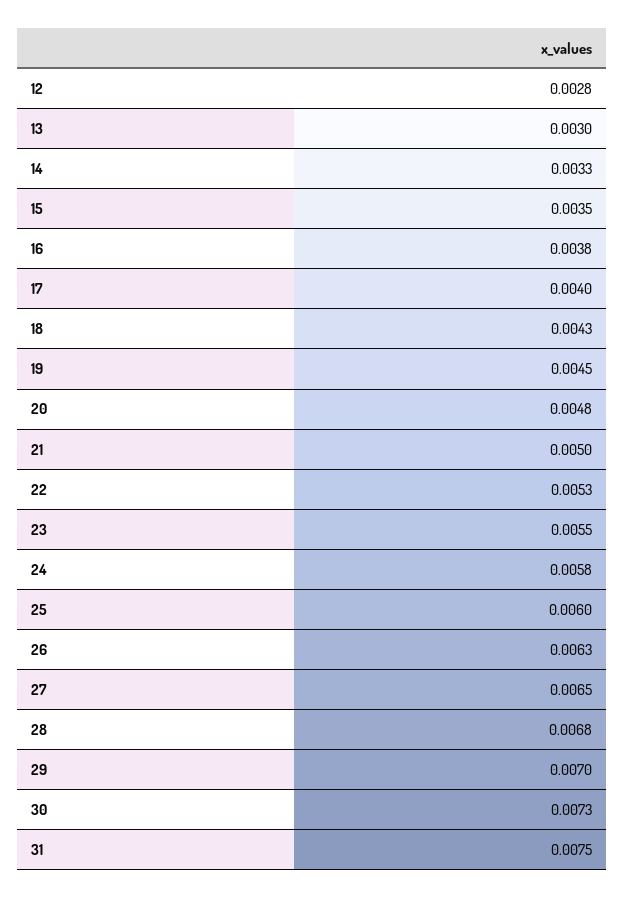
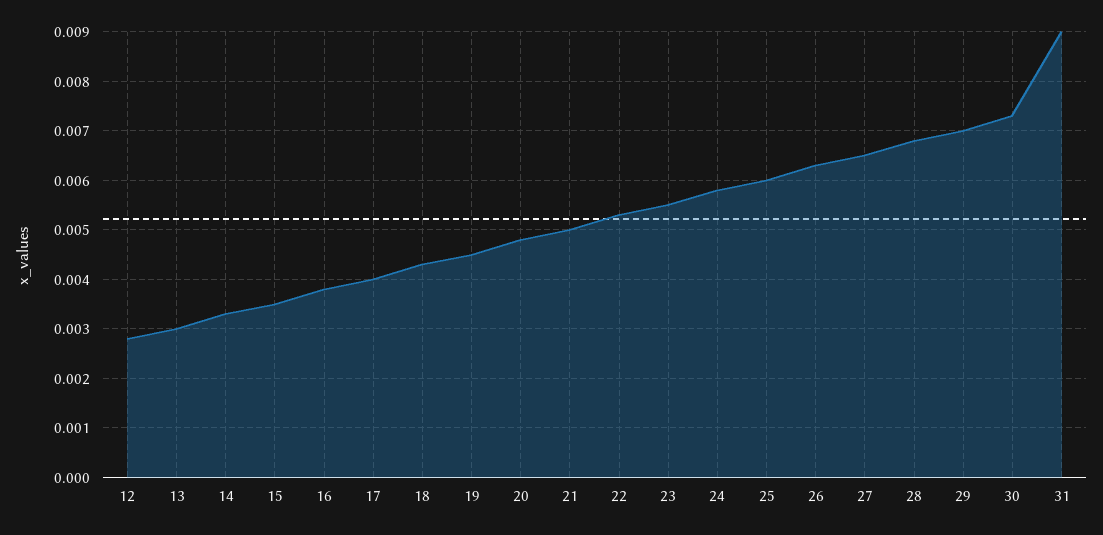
  {
    "12": 0.0028,
    "13": 0.003,
    "14": 0.0033,
    "15": 0.0035,
    "16": 0.0038,
    "17": 0.004,
    "18": 0.0043,
    "19": 0.0045,
    "20": 0.0048,
    "21": 0.005,
    "22": 0.0053,
    "23": 0.0055,
    "24": 0.0058,
    "25": 0.006,
    "26": 0.0063,
    "27": 0.0065,
    "28": 0.0068,
    "29": 0.007,
    "30": 0.0073,
-   "31": 0.0075
+   "31": 0.009
  }

